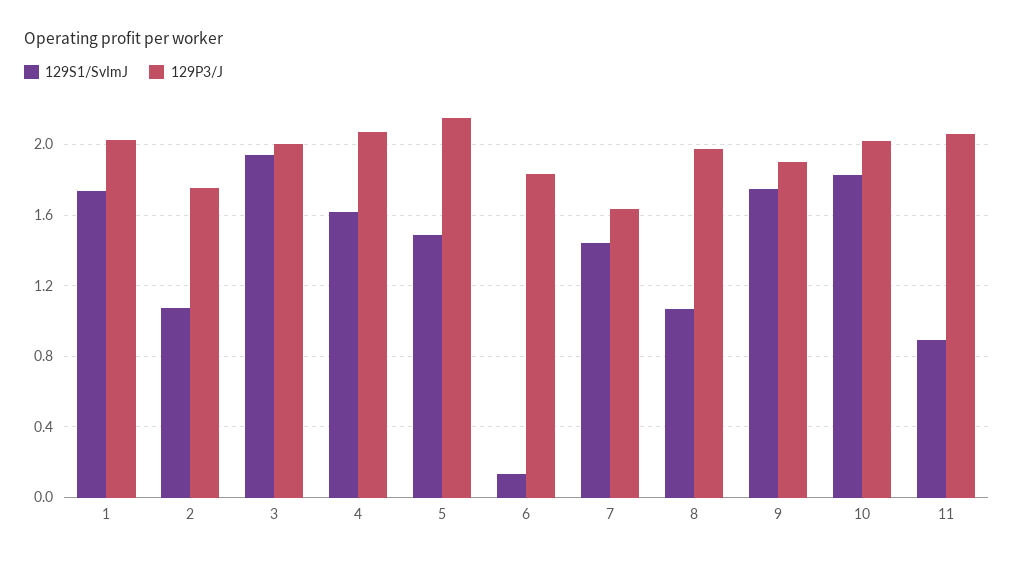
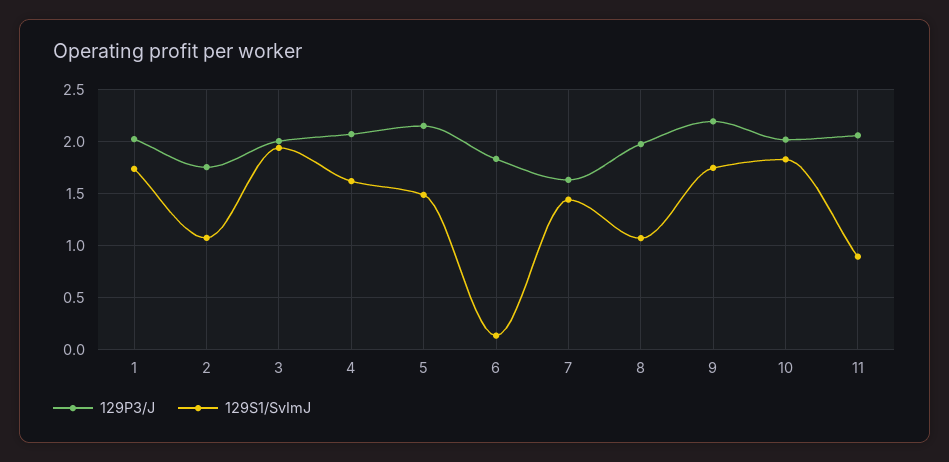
  {
    "129S1/SvImJ": {
      "1": 1.75,
      "2": 1.05,
      "3": 1.95,
      "4": 1.6,
      "5": 1.5,
      "6": 0.15,
      "7": 1.45,
      "8": 1.05,
      "9": 1.75,
      "10": 1.85,
      "11": 0.9
    },
    "129P3/J": {
      "1": 2,
      "2": 1.75,
      "3": 2,
      "4": 2.05,
      "5": 2.15,
      "6": 1.85,
      "7": 1.65,
      "8": 2,
-     "9": 1.9,
+     "9": 2.2,
      "10": 2,
      "11": 2.05
    }
  }

